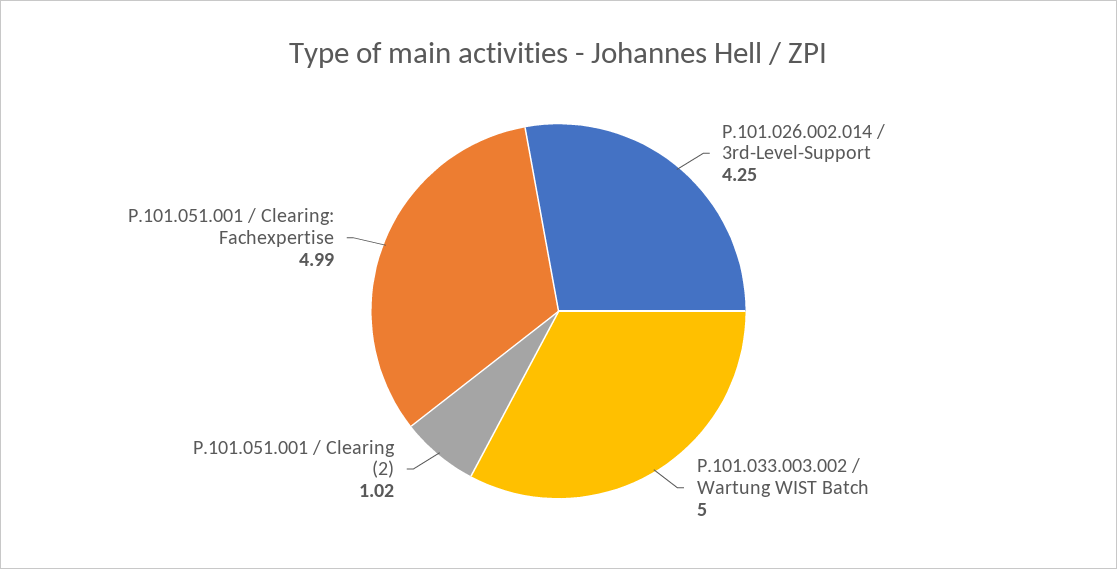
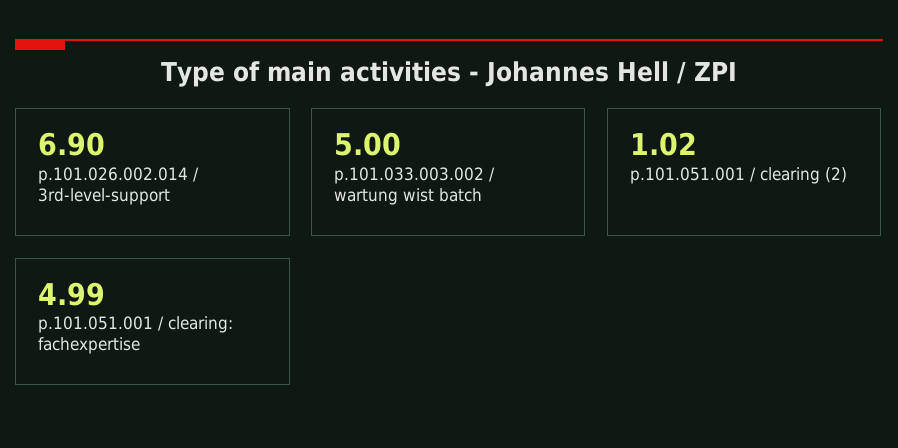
  {
-   "P.101.026.002.014 / 3rd-Level-Support": 4.25,
+   "P.101.026.002.014 / 3rd-Level-Support": 6.9,
    "P.101.033.003.002 / Wartung WIST Batch": 5,
    "P.101.051.001 / Clearing (2)": 1.02,
    "P.101.051.001 / Clearing: Fachexpertise": 4.99
  }

